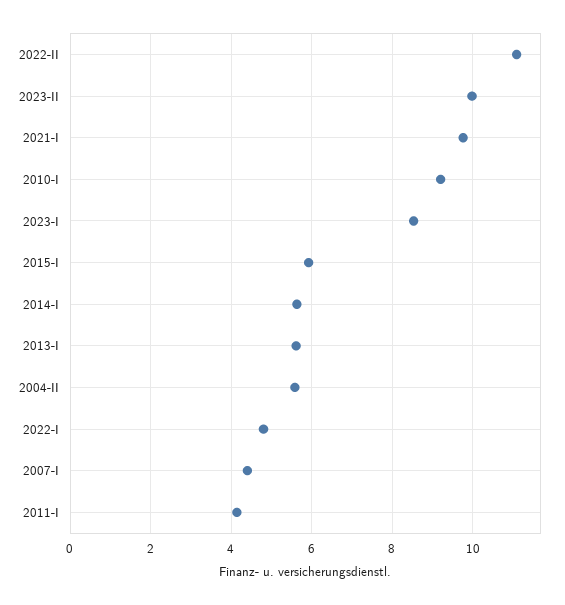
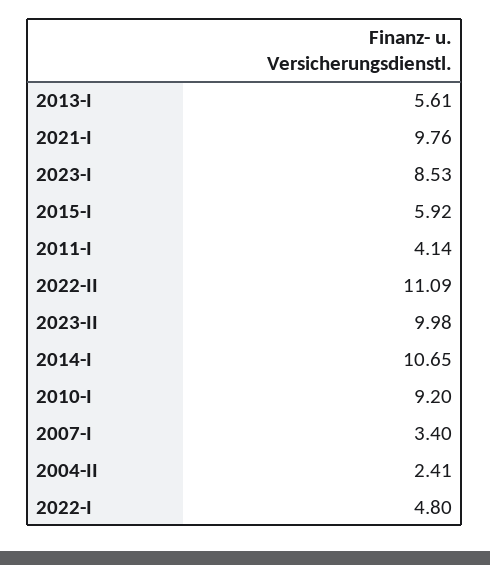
  {
    "2022-II": 11.09,
    "2023-II": 9.98,
    "2021-I": 9.76,
    "2010-I": 9.2,
    "2023-I": 8.53,
    "2015-I": 5.92,
-   "2014-I": 5.6,
+   "2014-I": 10.65,
    "2013-I": 5.61,
-   "2004-II": 5.6,
+   "2004-II": 2.41,
    "2022-I": 4.8,
-   "2007-I": 4.4,
+   "2007-I": 3.4,
    "2011-I": 4.14
  }

